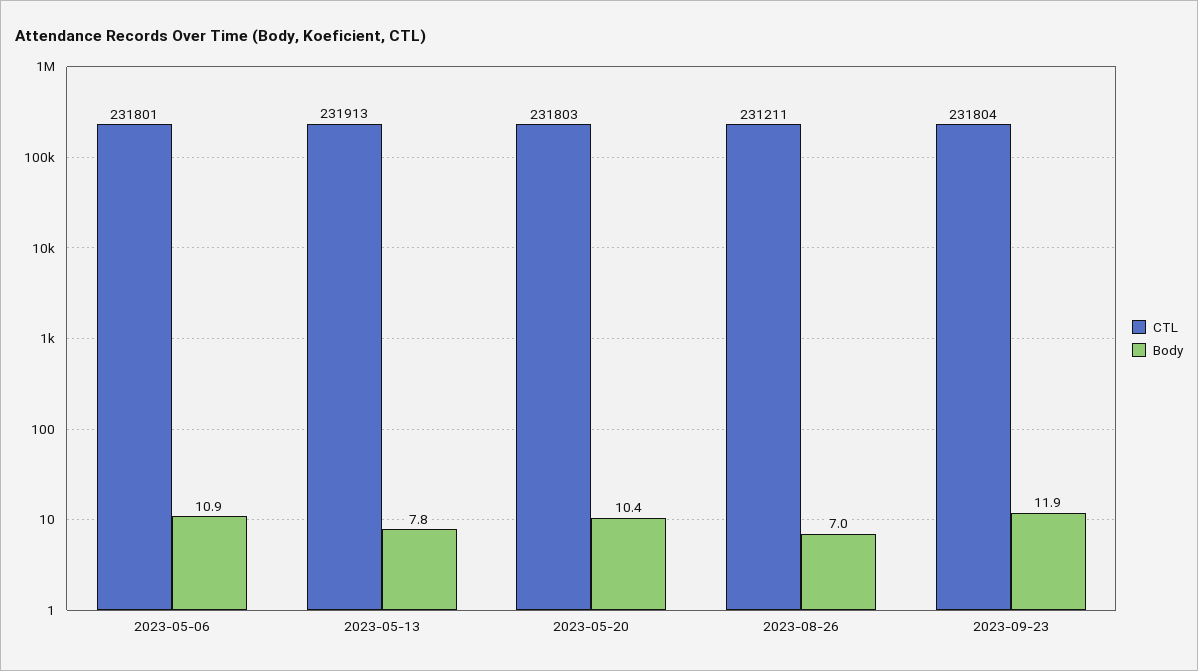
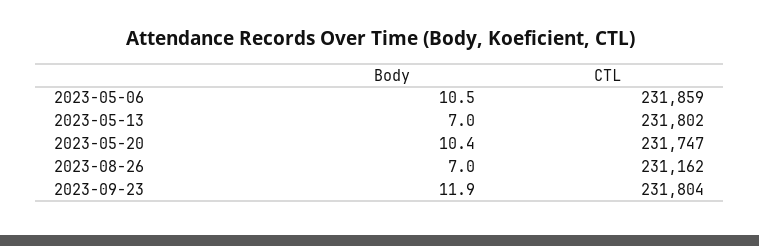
  {
    "CTL": {
-     "2023-05-06": 231801,
+     "2023-05-06": 231859,
-     "2023-05-13": 231913,
+     "2023-05-13": 231802,
-     "2023-05-20": 231803,
+     "2023-05-20": 231747,
-     "2023-08-26": 231211,
+     "2023-08-26": 231162,
      "2023-09-23": 231804
    },
    "Body": {
-     "2023-05-06": 10.9,
+     "2023-05-06": 10.5,
-     "2023-05-13": 7.8,
+     "2023-05-13": 7,
      "2023-05-20": 10.4,
      "2023-08-26": 7,
      "2023-09-23": 11.9
    }
  }

